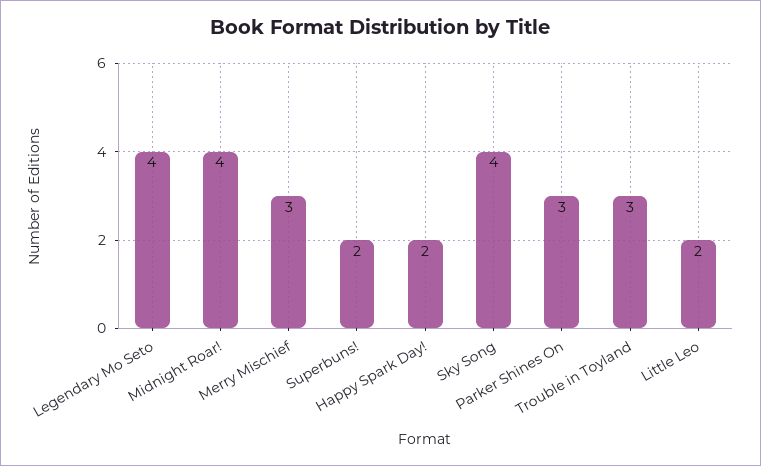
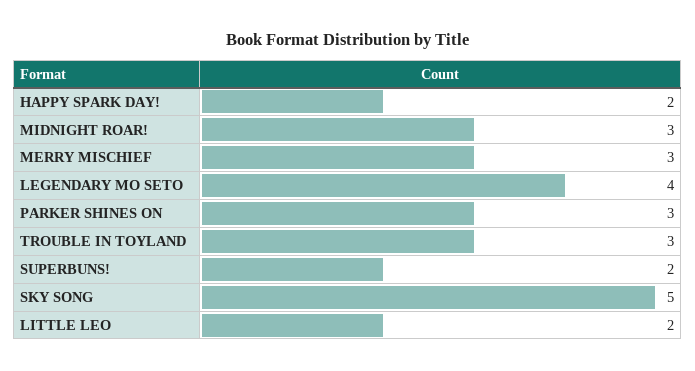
  {
    "Legendary Mo Seto": 4,
-   "Midnight Roar!": 4,
+   "Midnight Roar!": 3,
    "Merry Mischief": 3,
    "Superbuns!": 2,
    "Happy Spark Day!": 2,
-   "Sky Song": 4,
+   "Sky Song": 5,
    "Parker Shines On": 3,
    "Trouble in Toyland": 3,
    "Little Leo": 2
  }

